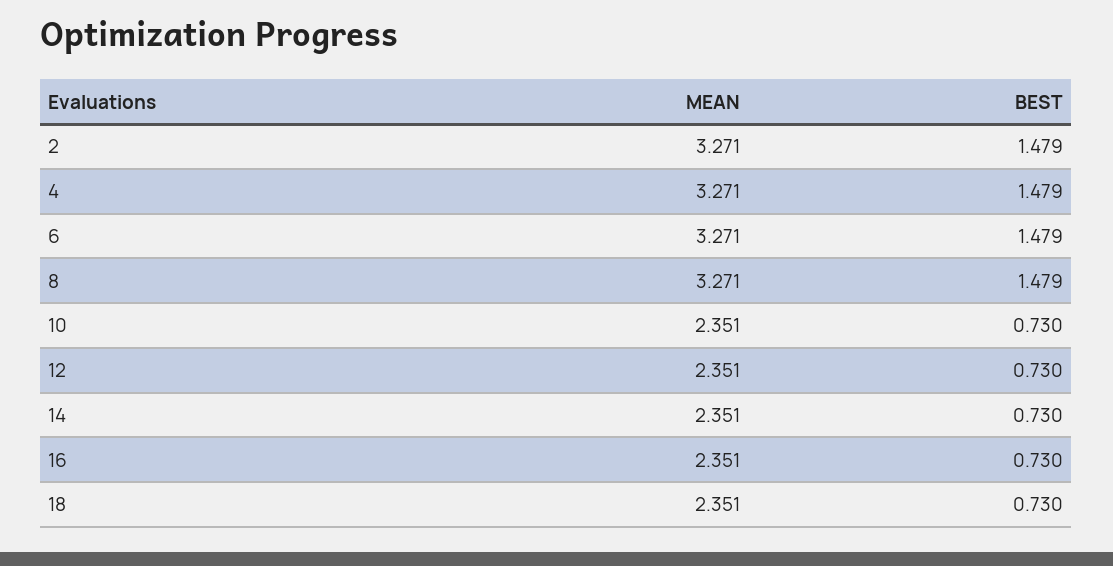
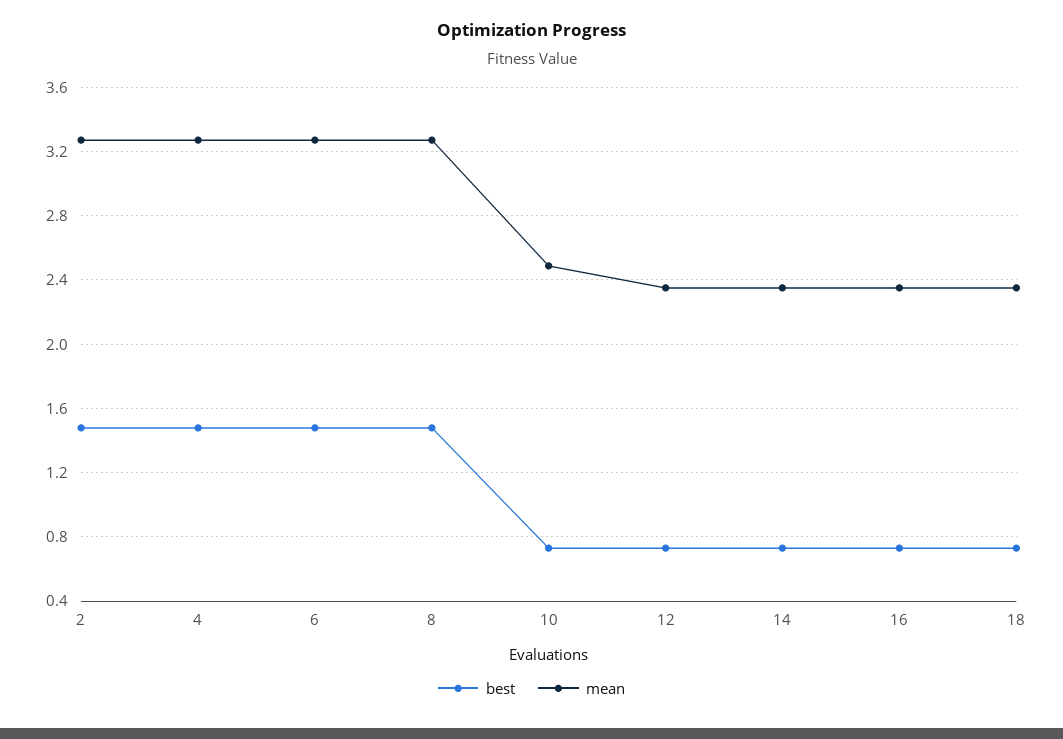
  {
    "MEAN": {
      "2": 3.271,
      "4": 3.271,
      "6": 3.271,
      "8": 3.271,
-     "10": 2.351,
+     "10": 2.5,
      "12": 2.351,
      "14": 2.351,
      "16": 2.351,
      "18": 2.351
    },
    "BEST": {
      "2": 1.479,
      "4": 1.479,
      "6": 1.479,
      "8": 1.479,
      "10": 0.73,
      "12": 0.73,
      "14": 0.73,
      "16": 0.73,
      "18": 0.73
    }
  }

